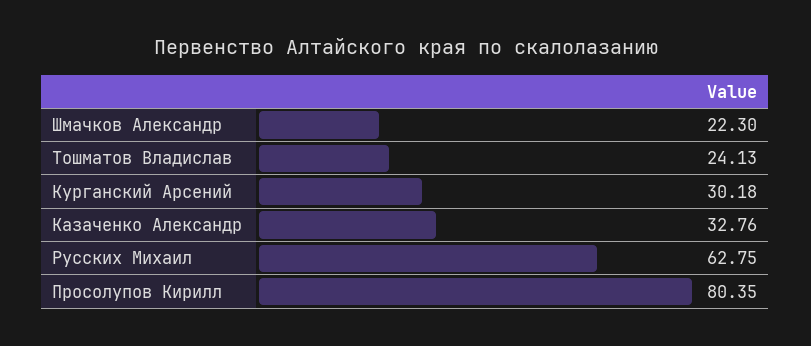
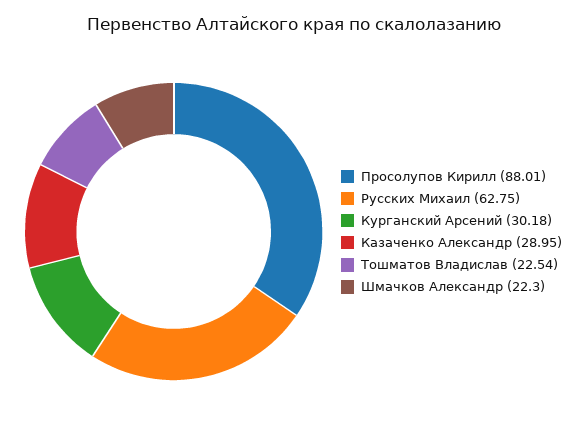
  {
    "Шмачков Александр": 22.3,
-   "Тошматов Владислав": 24.13,
+   "Тошматов Владислав": 22.54,
    "Курганский Арсений": 30.18,
-   "Казаченко Александр": 32.76,
+   "Казаченко Александр": 28.95,
    "Русских Михаил": 62.75,
-   "Просолупов Кирилл": 80.35
+   "Просолупов Кирилл": 88.01
  }

